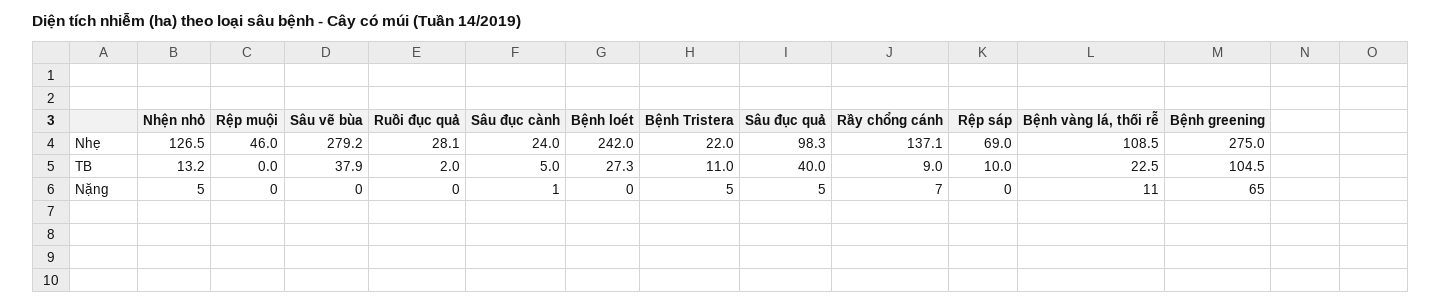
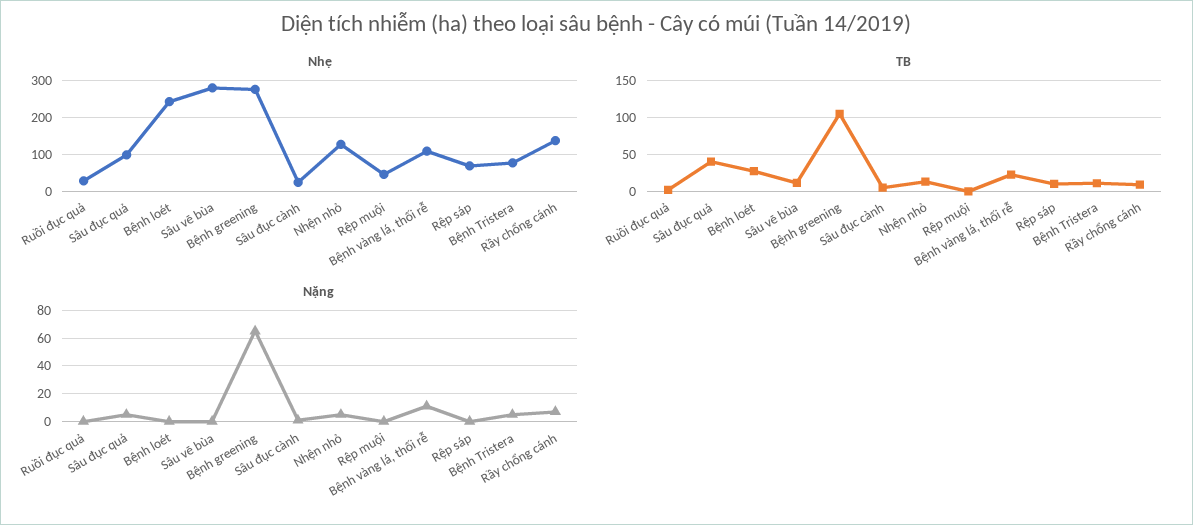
  {
    "Nhẹ": {
      "Nhện nhỏ": 126.5,
      "Rệp muội": 46,
      "Sâu vẽ bùa": 279.2,
      "Ruồi đục quả": 28.1,
      "Sâu đục cành": 24,
      "Bệnh loét": 242,
-     "Bệnh Tristera": 22,
+     "Bệnh Tristera": 80,
      "Sâu đục quả": 98.3,
      "Rầy chổng cánh": 137.1,
      "Rệp sáp": 69,
      "Bệnh vàng lá, thối rễ": 108.5,
      "Bệnh greening": 275
    },
    "TB": {
      "Nhện nhỏ": 13.2,
      "Rệp muội": 0,
-     "Sâu vẽ bùa": 37.9,
+     "Sâu vẽ bùa": 10,
      "Ruồi đục quả": 2,
      "Sâu đục cành": 5,
      "Bệnh loét": 27.3,
      "Bệnh Tristera": 11,
      "Sâu đục quả": 40,
      "Rầy chổng cánh": 9,
      "Rệp sáp": 10,
      "Bệnh vàng lá, thối rễ": 22.5,
      "Bệnh greening": 104.5
    },
    "Nặng": {
      "Nhện nhỏ": 5,
      "Rệp muội": 0,
      "Sâu vẽ bùa": 0,
      "Ruồi đục quả": 0,
      "Sâu đục cành": 1,
      "Bệnh loét": 0,
      "Bệnh Tristera": 5,
      "Sâu đục quả": 5,
      "Rầy chổng cánh": 7,
      "Rệp sáp": 0,
      "Bệnh vàng lá, thối rễ": 11,
      "Bệnh greening": 65
    }
  }

